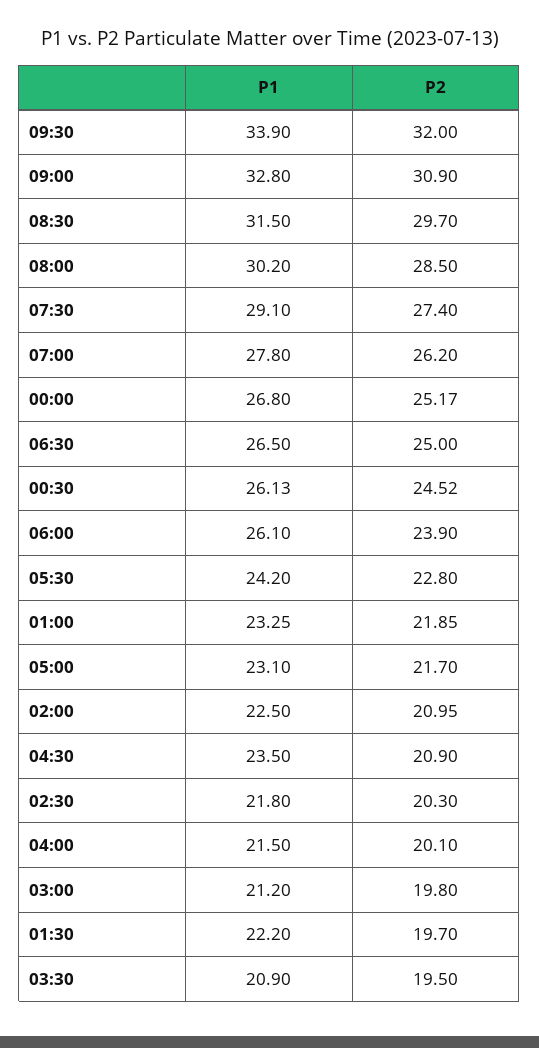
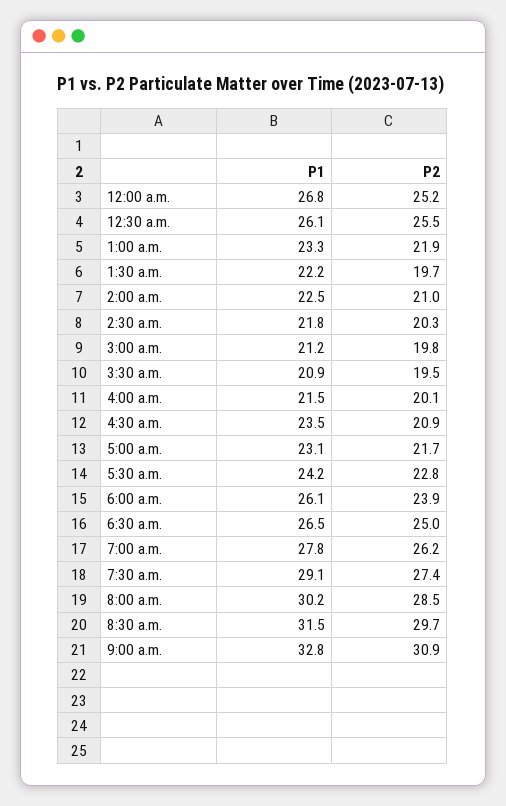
  {
    "P1": {
-     "09:30": 33.9,
      "09:00": 32.8,
      "08:30": 31.5,
      "08:00": 30.2,
      "07:30": 29.1,
      "07:00": 27.8,
      "00:00": 26.8,
      "06:30": 26.5,
      "00:30": 26.13,
      "06:00": 26.1,
      "05:30": 24.2,
      "01:00": 23.25,
      "05:00": 23.1,
      "02:00": 22.5,
      "04:30": 23.5,
      "02:30": 21.8,
      "04:00": 21.5,
      "03:00": 21.2,
      "01:30": 22.2,
      "03:30": 20.9
    },
    "P2": {
-     "09:30": 32,
      "09:00": 30.9,
      "08:30": 29.7,
      "08:00": 28.5,
      "07:30": 27.4,
      "07:00": 26.2,
      "00:00": 25.17,
      "06:30": 25,
-     "00:30": 24.52,
+     "00:30": 25.5,
      "06:00": 23.9,
      "05:30": 22.8,
      "01:00": 21.85,
      "05:00": 21.7,
      "02:00": 20.95,
      "04:30": 20.9,
      "02:30": 20.3,
      "04:00": 20.1,
      "03:00": 19.8,
      "01:30": 19.7,
      "03:30": 19.5
    }
  }

